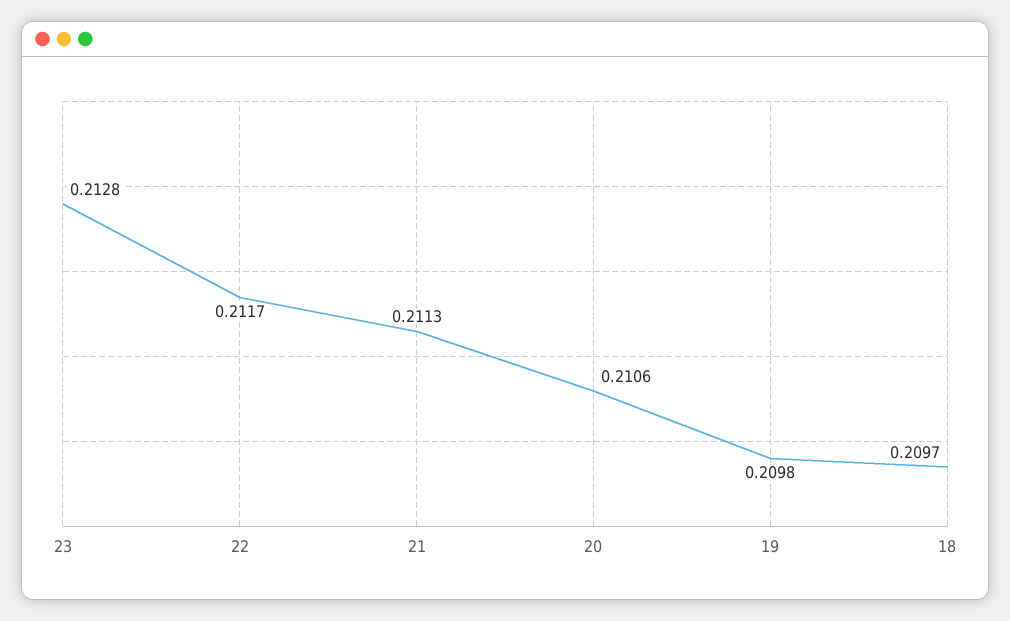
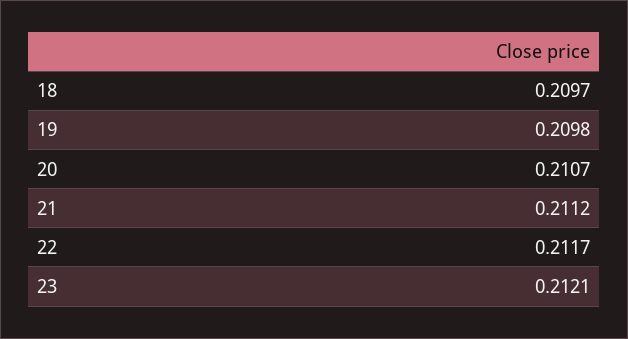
  {
-   "23": 0.2128,
+   "23": 0.2121,
    "22": 0.2117,
-   "21": 0.2113,
+   "21": 0.2112,
-   "20": 0.2106,
+   "20": 0.2107,
    "19": 0.2098,
    "18": 0.2097
  }

